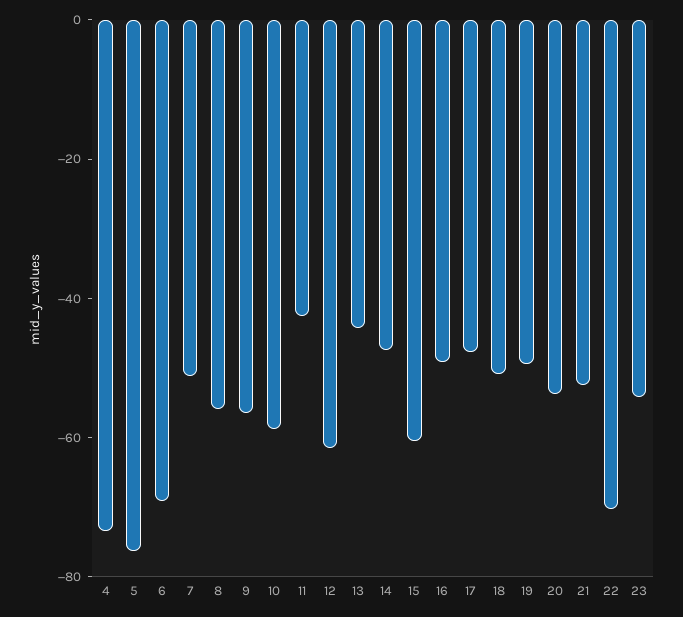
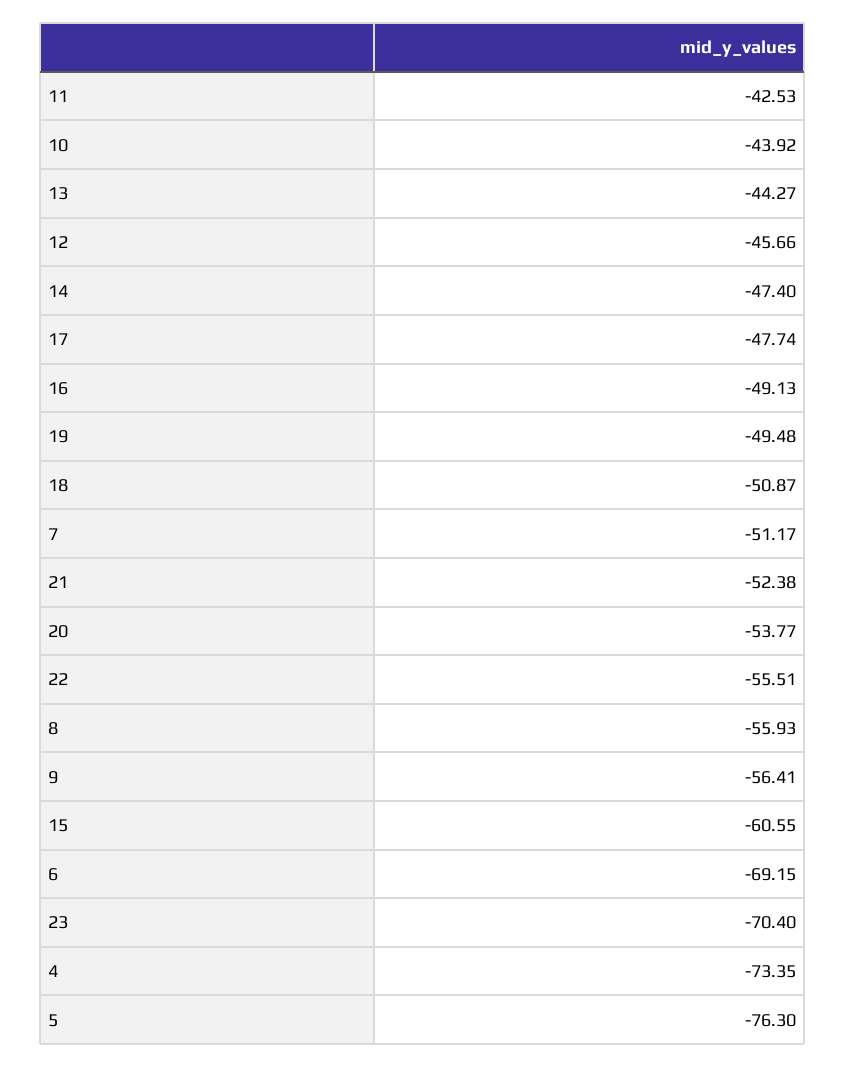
  {
    "4": -73.35,
    "5": -76.3,
    "6": -69.15,
    "7": -51.17,
    "8": -55.93,
    "9": -56.41,
-   "10": -60,
+   "10": -43.92,
    "11": -42.53,
-   "12": -60,
+   "12": -45.66,
    "13": -44.27,
    "14": -47.4,
    "15": -60.55,
    "16": -49.13,
    "17": -47.74,
    "18": -50.87,
    "19": -49.48,
    "20": -53.77,
    "21": -52.38,
-   "22": -70,
+   "22": -55.51,
-   "23": -55
+   "23": -70.4
  }

